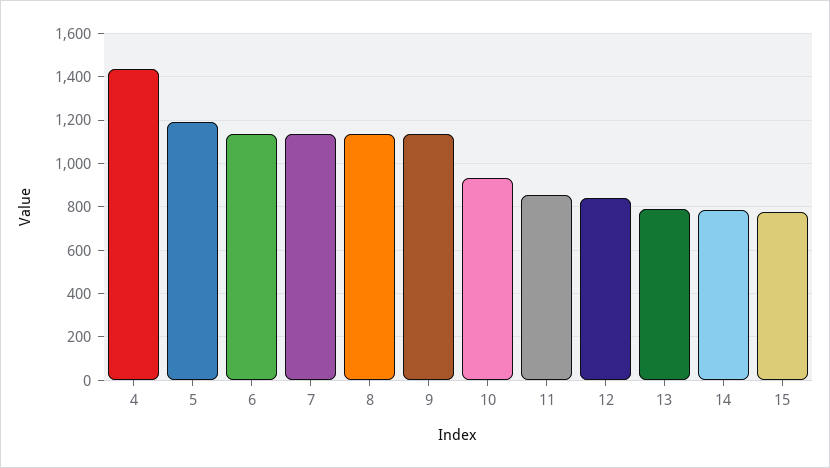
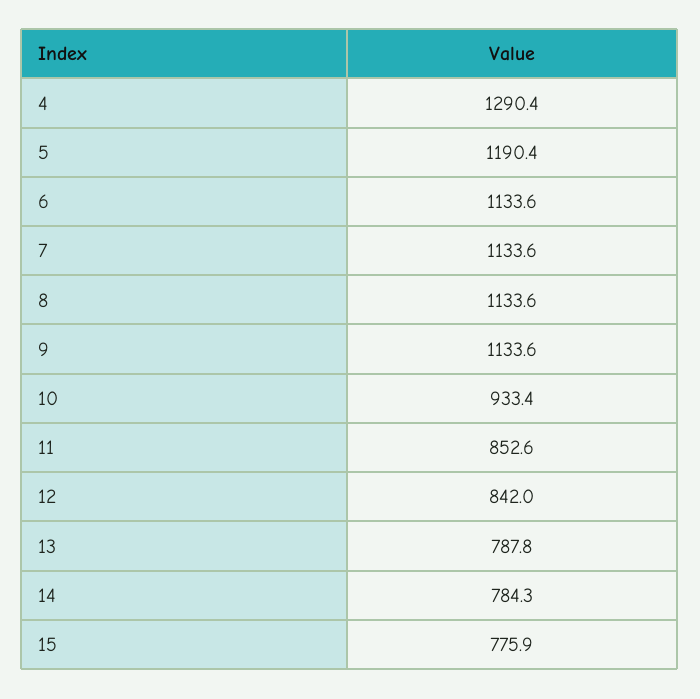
  {
-   "4": 1450,
+   "4": 1290.4,
    "5": 1190.4,
    "6": 1133.6,
    "7": 1133.6,
    "8": 1133.6,
    "9": 1133.6,
    "10": 933.4,
    "11": 852.6,
    "12": 842,
    "13": 787.8,
    "14": 784.3,
    "15": 775.9
  }

